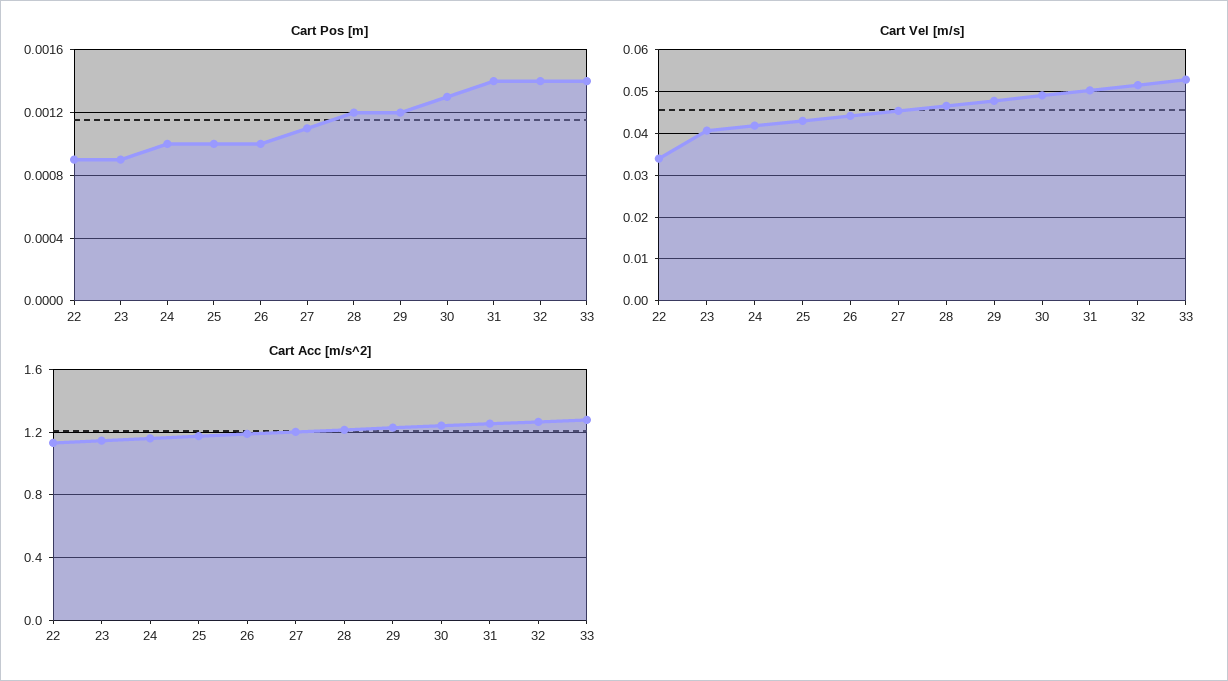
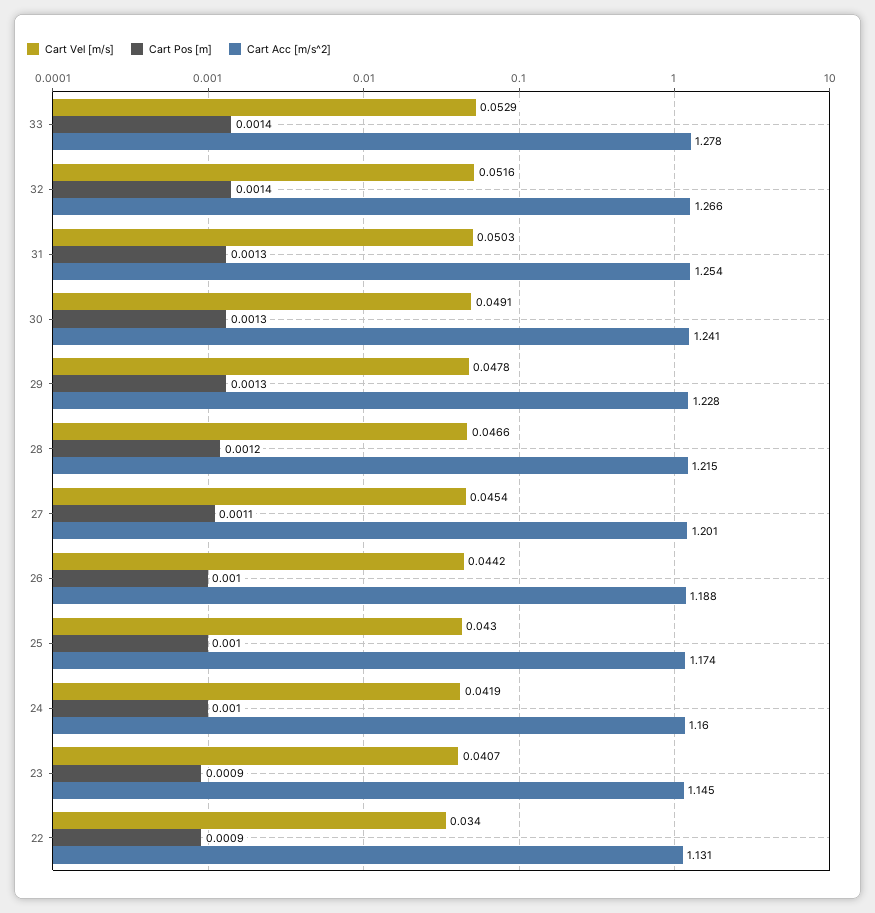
  {
    "Cart Pos [m]": {
      "22": 0.0009,
      "23": 0.0009,
      "24": 0.001,
      "25": 0.001,
      "26": 0.001,
      "27": 0.0011,
      "28": 0.0012,
-     "29": 0.0012,
+     "29": 0.0013,
      "30": 0.0013,
-     "31": 0.0014,
+     "31": 0.0013,
      "32": 0.0014,
      "33": 0.0014
    },
    "Cart Vel [m/s]": {
      "22": 0.034,
      "23": 0.0407,
      "24": 0.0419,
      "25": 0.043,
      "26": 0.0442,
      "27": 0.0454,
      "28": 0.0466,
      "29": 0.0478,
      "30": 0.0491,
      "31": 0.0503,
      "32": 0.0516,
      "33": 0.0529
    },
    "Cart Acc [m/s^2]": {
      "22": 1.131,
      "23": 1.145,
      "24": 1.16,
      "25": 1.174,
      "26": 1.188,
      "27": 1.201,
      "28": 1.215,
      "29": 1.228,
      "30": 1.241,
      "31": 1.254,
      "32": 1.266,
      "33": 1.278
    }
  }

